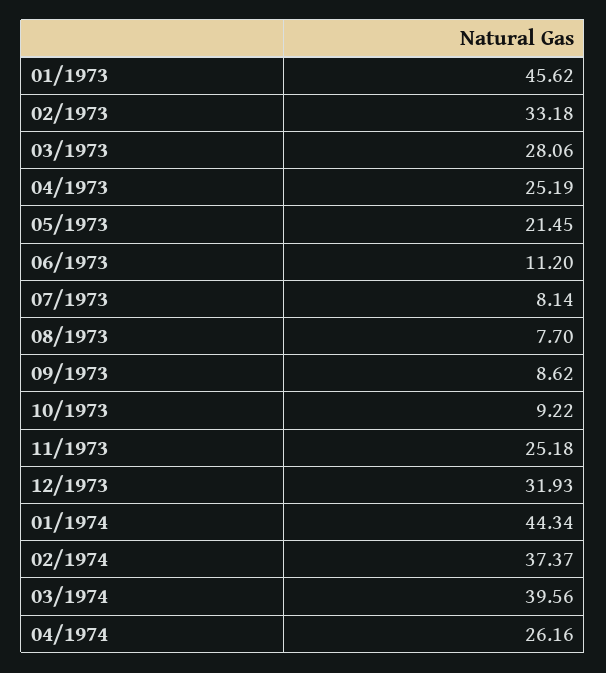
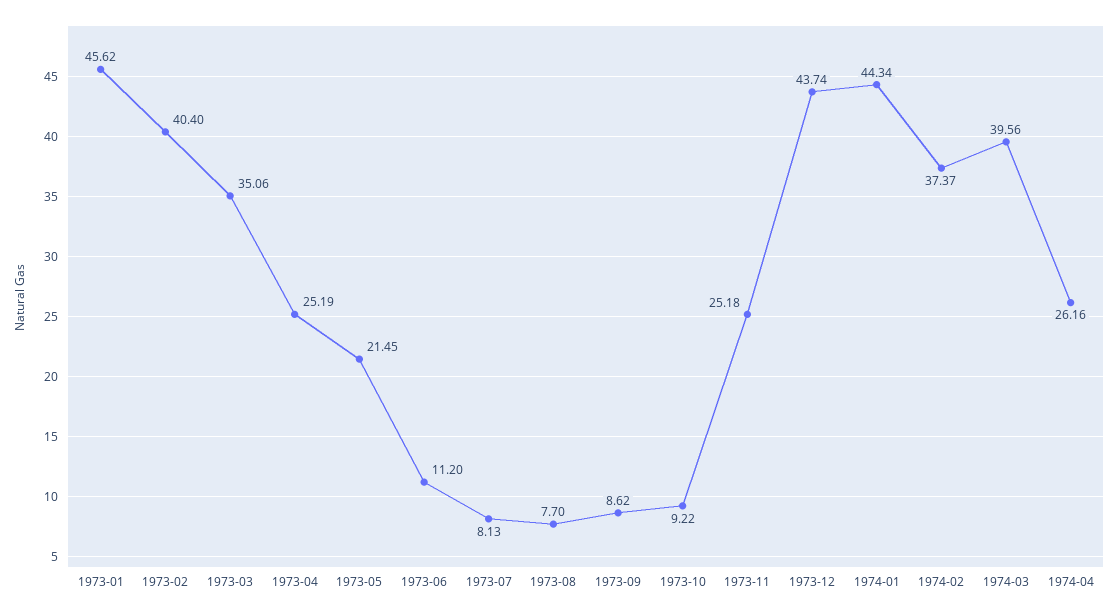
  {
    "01/1973": 45.62,
-   "02/1973": 33.18,
+   "02/1973": 40.4,
-   "03/1973": 28.06,
+   "03/1973": 35.06,
    "04/1973": 25.19,
    "05/1973": 21.45,
    "06/1973": 11.2,
-   "07/1973": 8.14,
+   "07/1973": 8.13,
    "08/1973": 7.7,
    "09/1973": 8.62,
    "10/1973": 9.22,
    "11/1973": 25.18,
-   "12/1973": 31.93,
+   "12/1973": 43.74,
    "01/1974": 44.34,
    "02/1974": 37.37,
    "03/1974": 39.56,
    "04/1974": 26.16
  }

